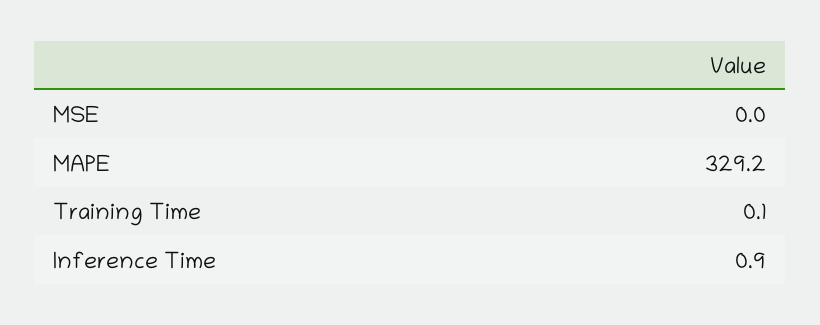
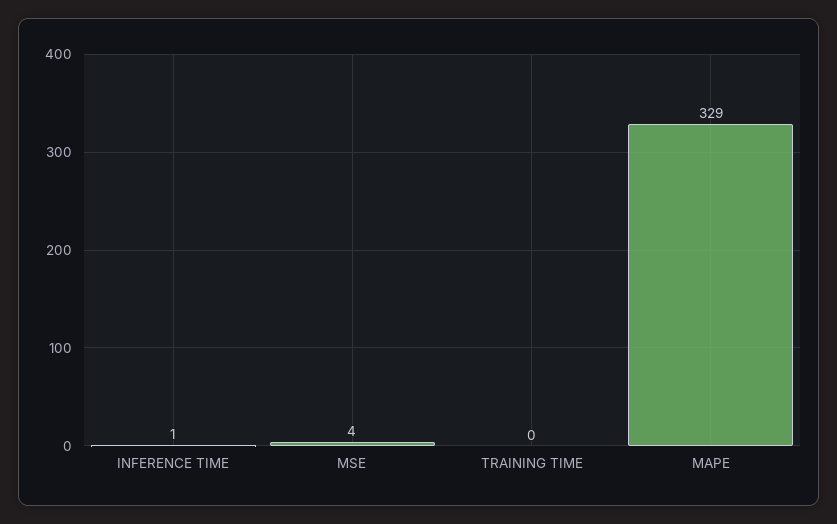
  {
-   "MSE": 0,
+   "MSE": 4,
    "MAPE": 329.2,
    "Training Time": 0.1,
    "Inference Time": 0.9
  }

